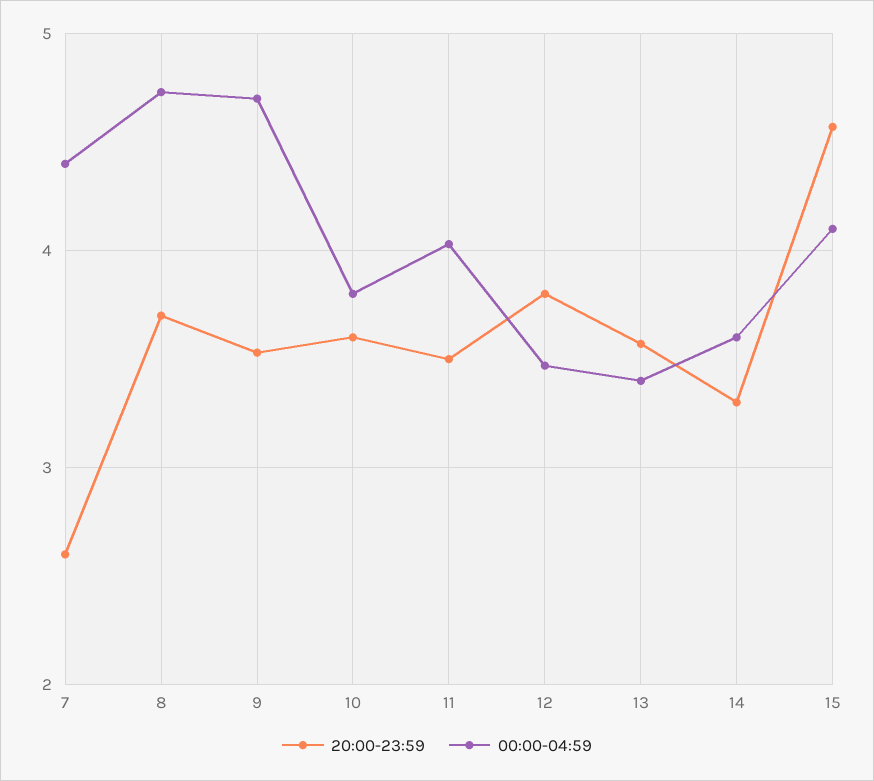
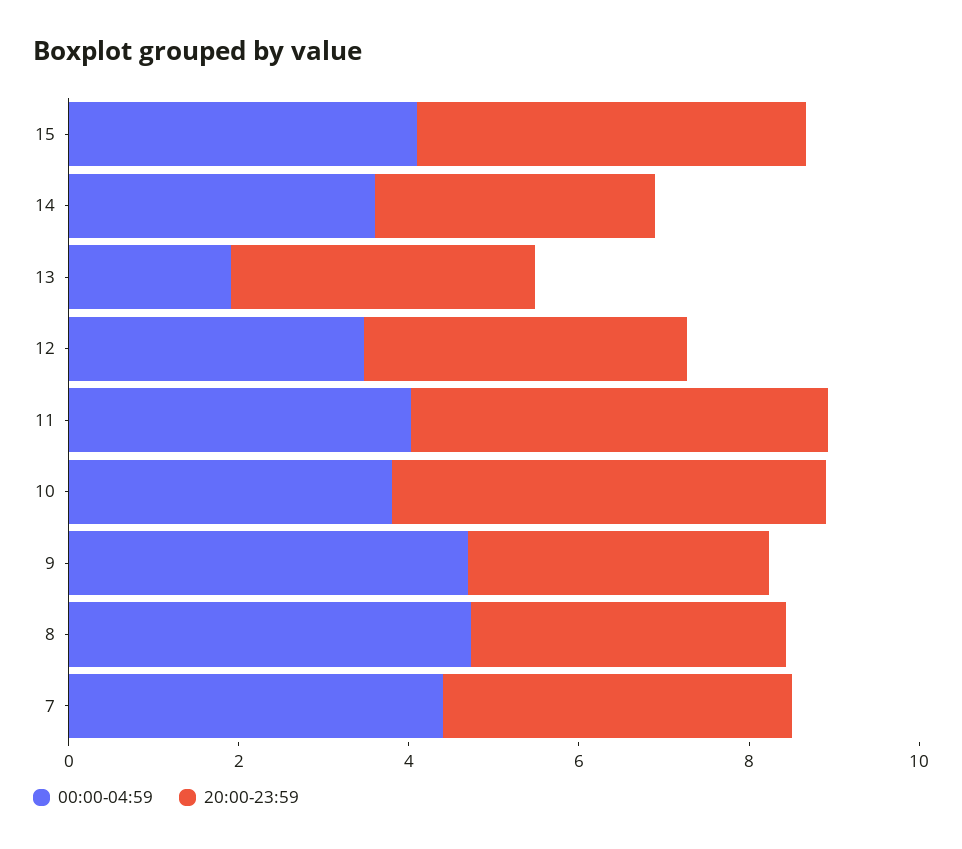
  {
    "20:00-23:59": {
-     "7": 2.6,
+     "7": 4,
      "8": 3.7,
      "9": 3.5,
-     "10": 3.6,
+     "10": 5,
-     "11": 3.5,
+     "11": 5,
      "12": 3.8,
      "13": 3.6,
      "14": 3.3,
      "15": 4.6
    },
    "00:00-04:59": {
      "7": 4.4,
      "8": 4.7,
      "9": 4.7,
      "10": 3.8,
      "11": 4,
      "12": 3.5,
-     "13": 3.4,
+     "13": 2,
      "14": 3.6,
      "15": 4.1
    }
  }

